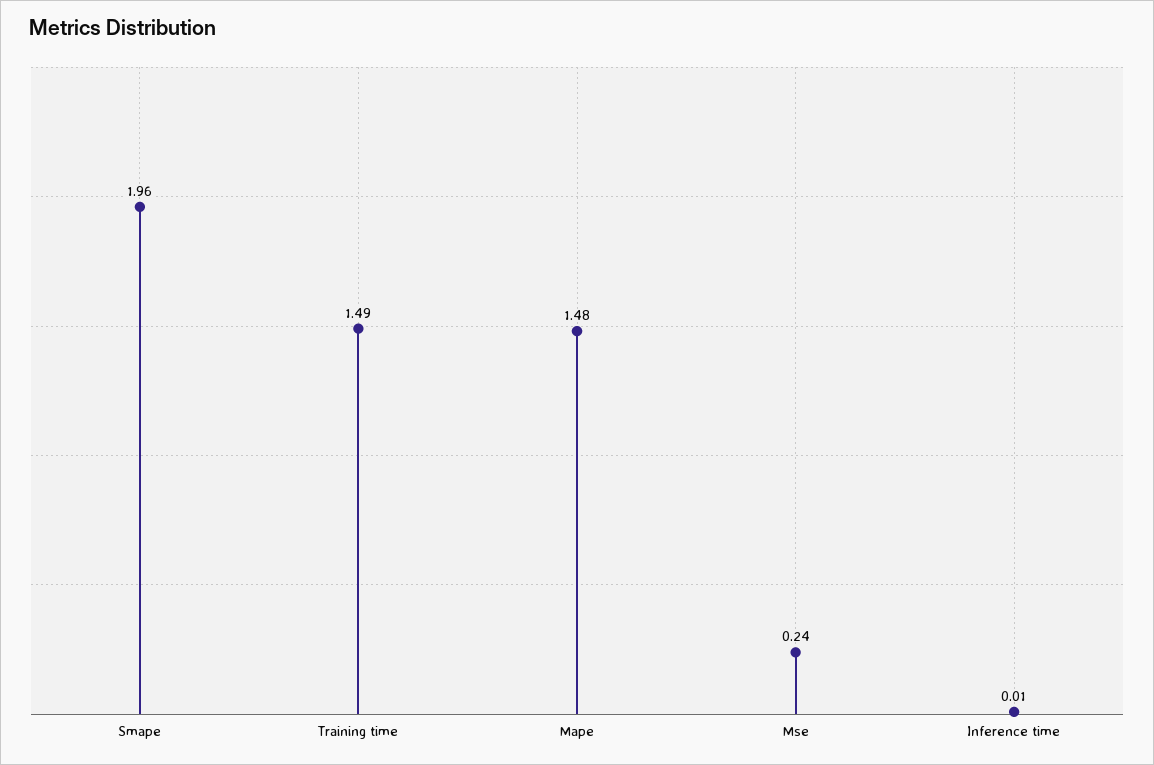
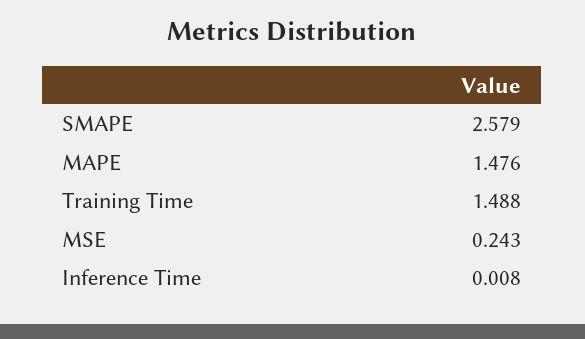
  {
-   "Smape": 1.96,
+   "Smape": 2.579,
    "Training time": 1.488,
    "Mape": 1.476,
    "Mse": 0.243,
    "Inference time": 0.008
  }

